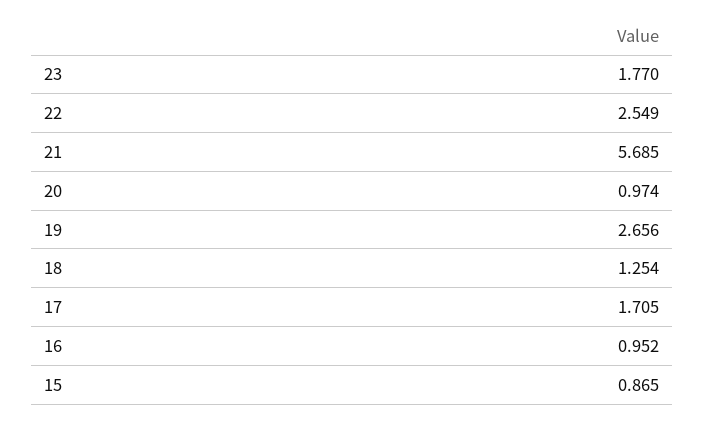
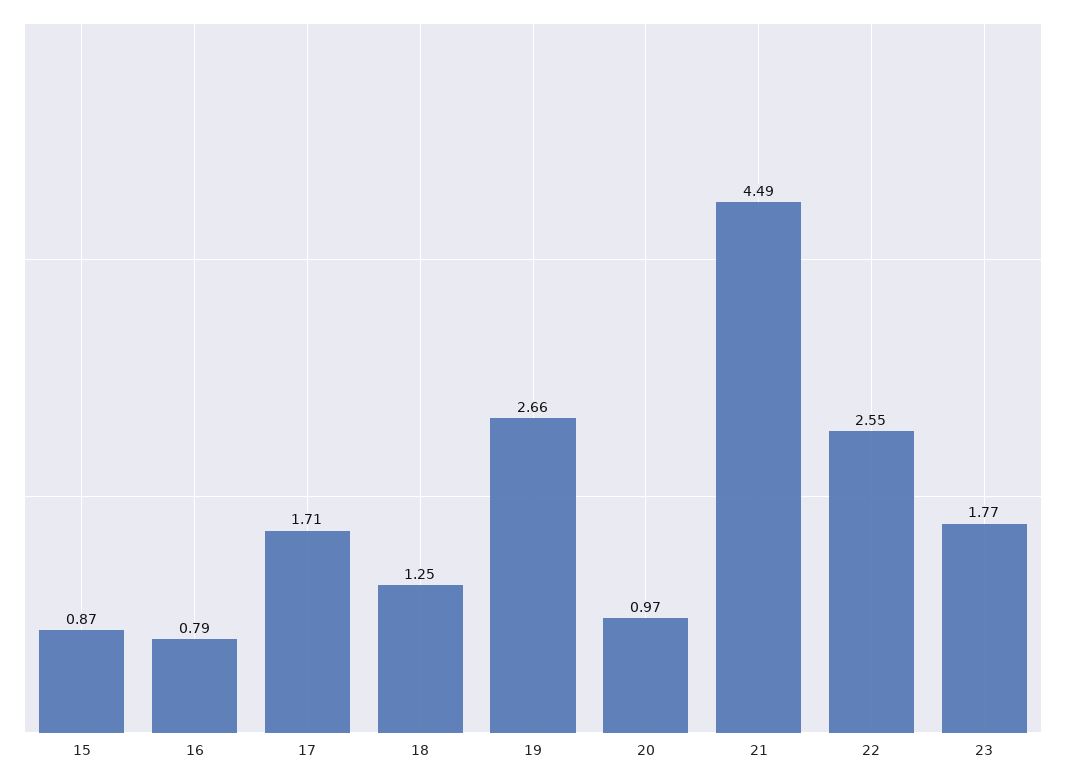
  {
    "23": 1.77,
    "22": 2.549,
-   "21": 5.685,
+   "21": 4.49,
    "20": 0.974,
    "19": 2.656,
    "18": 1.254,
    "17": 1.705,
-   "16": 0.952,
+   "16": 0.79,
    "15": 0.865
  }

